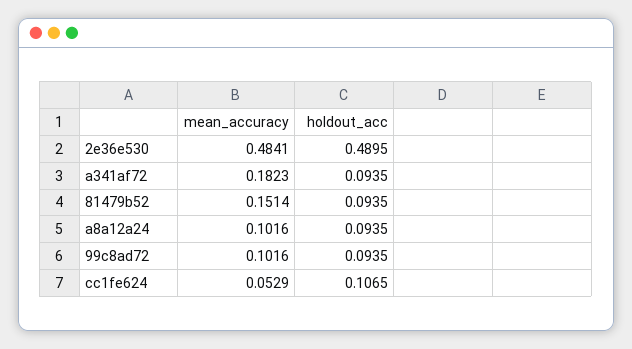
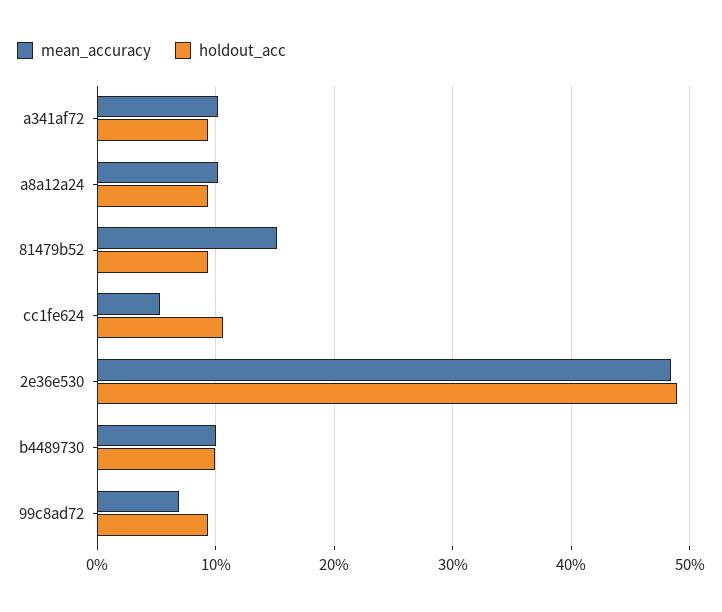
  {
    "mean_accuracy": {
      "2e36e530": 0.4841,
-     "a341af72": 0.1823,
+     "a341af72": 0.1,
      "81479b52": 0.1514,
      "a8a12a24": 0.1016,
-     "99c8ad72": 0.1016,
+     "99c8ad72": 0.07,
-     "cc1fe624": 0.0529
+     "cc1fe624": 0.0529,
+     "b4489730": 0.1
    },
    "holdout_acc": {
      "2e36e530": 0.4895,
      "a341af72": 0.0935,
      "81479b52": 0.0935,
      "a8a12a24": 0.0935,
      "99c8ad72": 0.0935,
-     "cc1fe624": 0.1065
+     "cc1fe624": 0.1065,
+     "b4489730": 0.1
    }
  }

